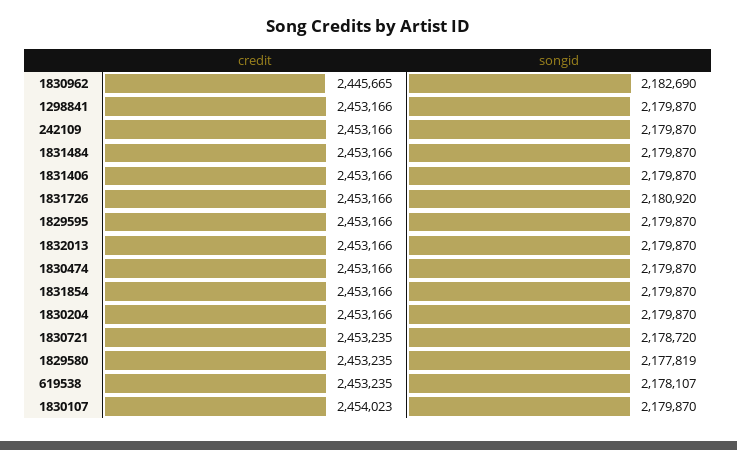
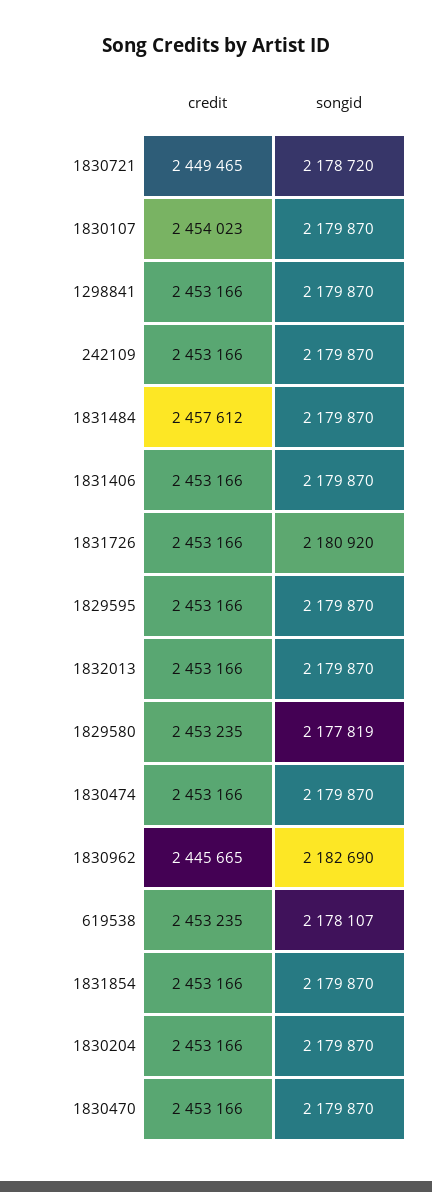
  {
    "credit": {
      "1830962": 2445665,
      "1298841": 2453166,
      "242109": 2453166,
-     "1831484": 2453166,
+     "1831484": 2457612,
      "1831406": 2453166,
      "1831726": 2453166,
      "1829595": 2453166,
      "1832013": 2453166,
      "1830474": 2453166,
      "1831854": 2453166,
      "1830204": 2453166,
-     "1830721": 2453235,
+     "1830721": 2449465,
      "1829580": 2453235,
      "619538": 2453235,
-     "1830107": 2454023
+     "1830107": 2454023,
+     "1830470": 2453166
    },
    "songid": {
      "1830962": 2182690,
      "1298841": 2179870,
      "242109": 2179870,
      "1831484": 2179870,
      "1831406": 2179870,
      "1831726": 2180920,
      "1829595": 2179870,
      "1832013": 2179870,
      "1830474": 2179870,
      "1831854": 2179870,
      "1830204": 2179870,
      "1830721": 2178720,
      "1829580": 2177819,
      "619538": 2178107,
-     "1830107": 2179870
+     "1830107": 2179870,
+     "1830470": 2179870
    }
  }

